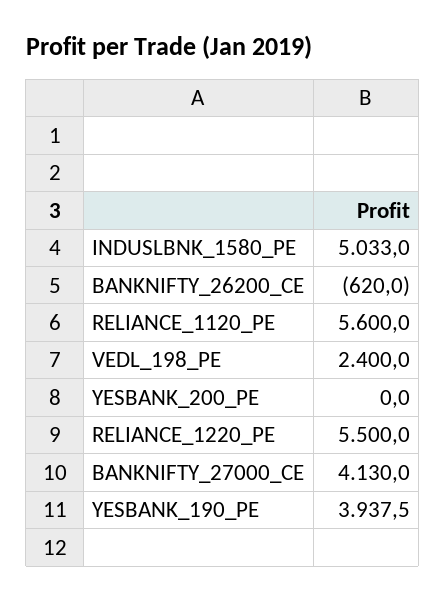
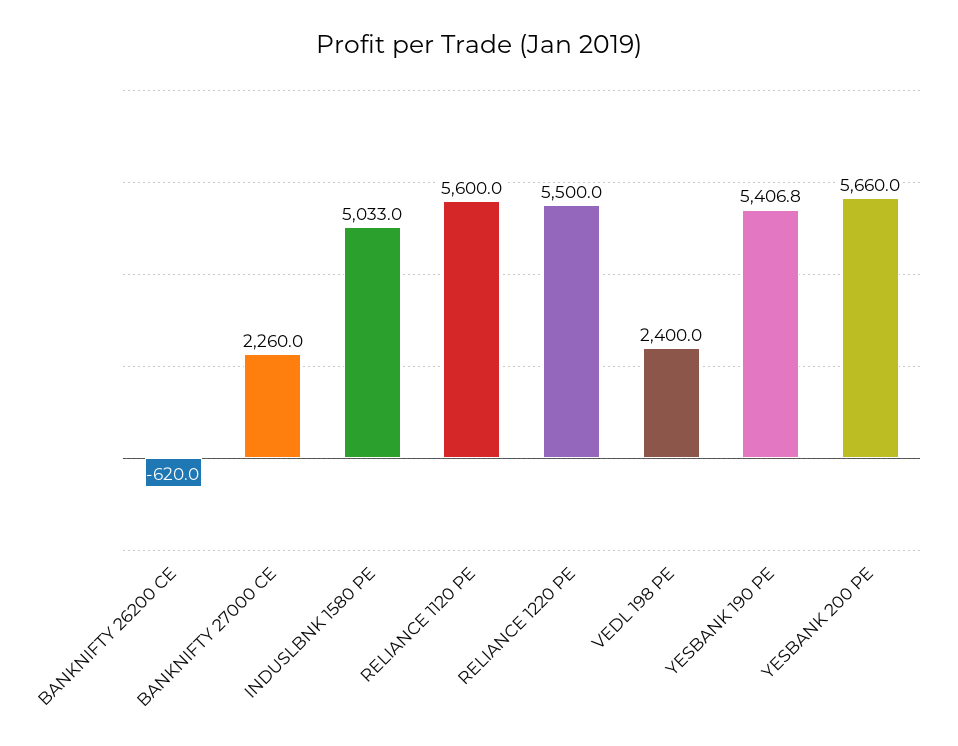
  {
    "INDUSLBNK_1580_PE": 5033,
    "BANKNIFTY_26200_CE": -620,
    "RELIANCE_1120_PE": 5600,
    "VEDL_198_PE": 2400,
-   "YESBANK_200_PE": 0,
+   "YESBANK_200_PE": 5660,
    "RELIANCE_1220_PE": 5500,
-   "BANKNIFTY_27000_CE": 4130,
+   "BANKNIFTY_27000_CE": 2260,
-   "YESBANK_190_PE": 3937.5
+   "YESBANK_190_PE": 5406.8
  }

